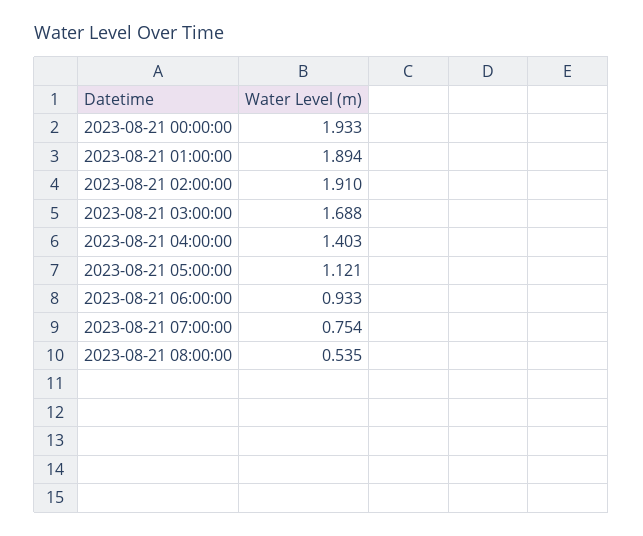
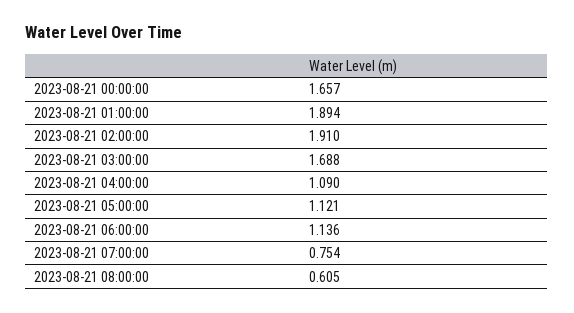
  {
-   "2023-08-21 00:00:00": 1.933,
+   "2023-08-21 00:00:00": 1.657,
    "2023-08-21 01:00:00": 1.894,
    "2023-08-21 02:00:00": 1.91,
    "2023-08-21 03:00:00": 1.688,
-   "2023-08-21 04:00:00": 1.403,
+   "2023-08-21 04:00:00": 1.09,
    "2023-08-21 05:00:00": 1.121,
-   "2023-08-21 06:00:00": 0.933,
+   "2023-08-21 06:00:00": 1.136,
    "2023-08-21 07:00:00": 0.754,
-   "2023-08-21 08:00:00": 0.535
+   "2023-08-21 08:00:00": 0.605
  }

